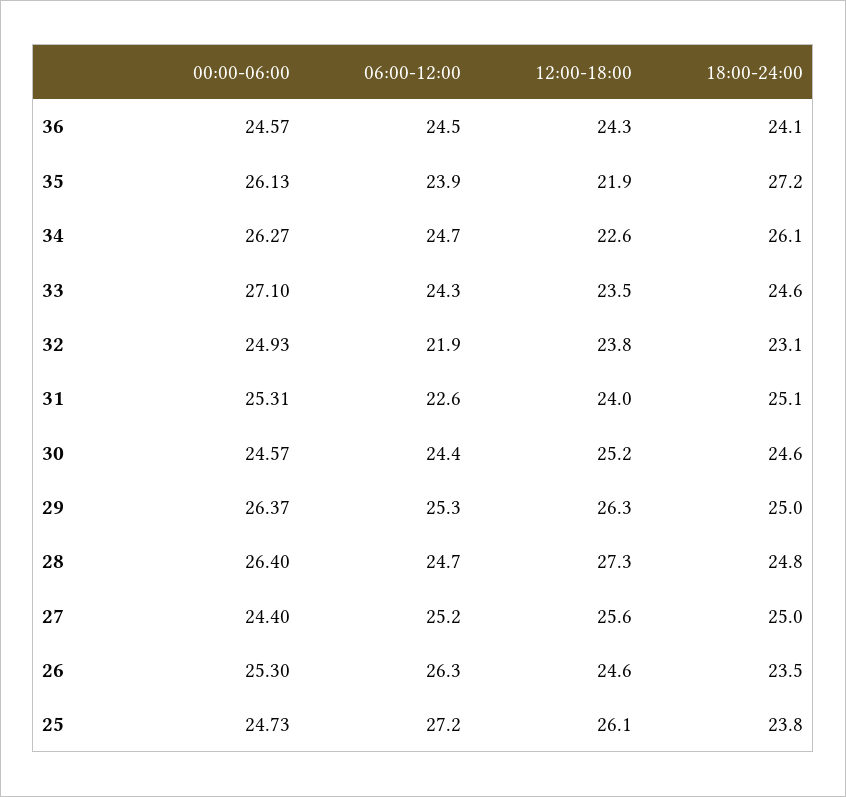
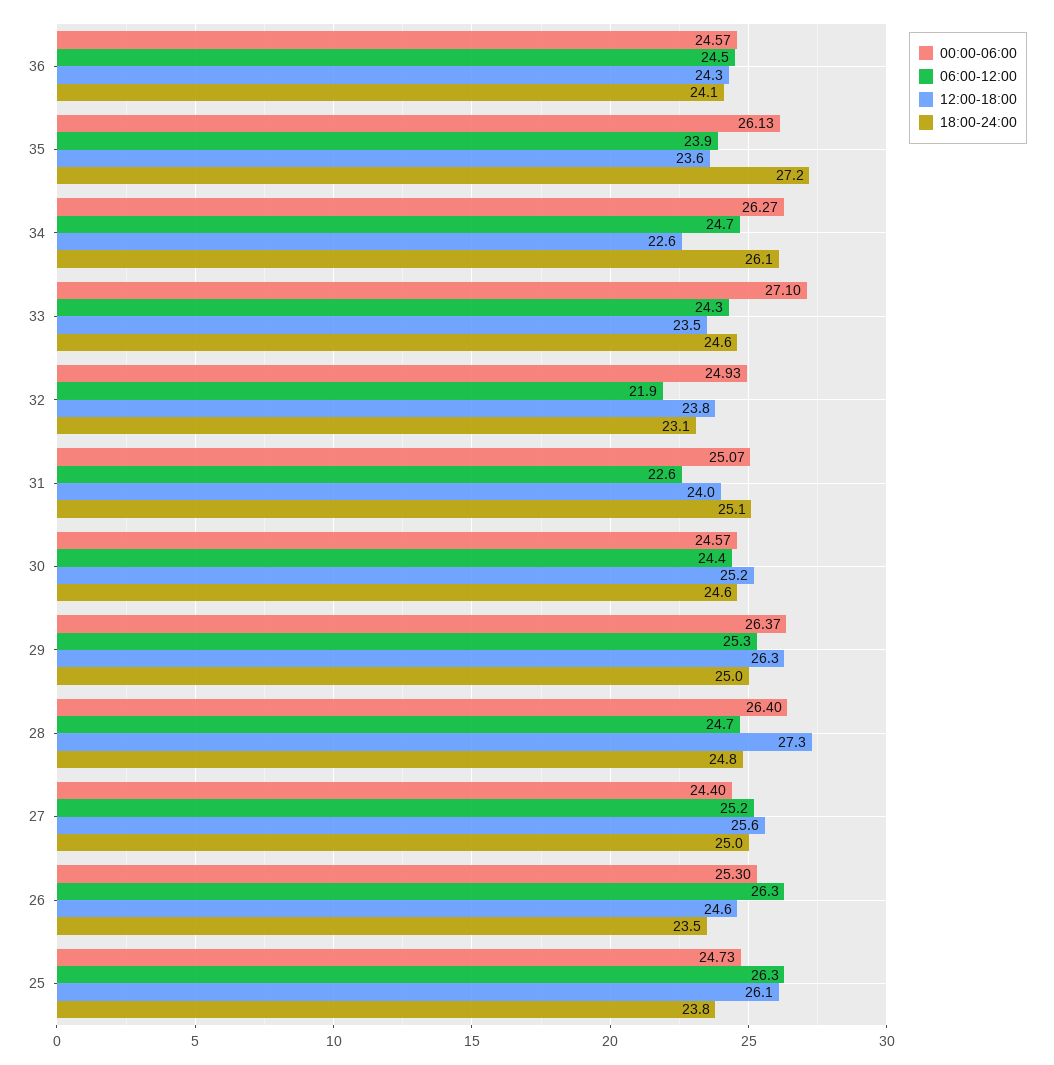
  {
    "00:00-06:00": {
      "36": 24.57,
      "35": 26.13,
      "34": 26.27,
      "33": 27.1,
      "32": 24.93,
-     "31": 25.31,
+     "31": 25.07,
      "30": 24.57,
      "29": 26.37,
      "28": 26.4,
      "27": 24.4,
      "26": 25.3,
      "25": 24.73
    },
    "06:00-12:00": {
      "36": 24.5,
      "35": 23.9,
      "34": 24.7,
      "33": 24.3,
      "32": 21.9,
      "31": 22.6,
      "30": 24.4,
      "29": 25.3,
      "28": 24.7,
      "27": 25.2,
      "26": 26.3,
-     "25": 27.2
+     "25": 26.3
    },
    "12:00-18:00": {
      "36": 24.3,
-     "35": 21.9,
+     "35": 23.6,
      "34": 22.6,
      "33": 23.5,
      "32": 23.8,
      "31": 24,
      "30": 25.2,
      "29": 26.3,
      "28": 27.3,
      "27": 25.6,
      "26": 24.6,
      "25": 26.1
    },
    "18:00-24:00": {
      "36": 24.1,
      "35": 27.2,
      "34": 26.1,
      "33": 24.6,
      "32": 23.1,
      "31": 25.1,
      "30": 24.6,
      "29": 25,
      "28": 24.8,
      "27": 25,
      "26": 23.5,
      "25": 23.8
    }
  }

